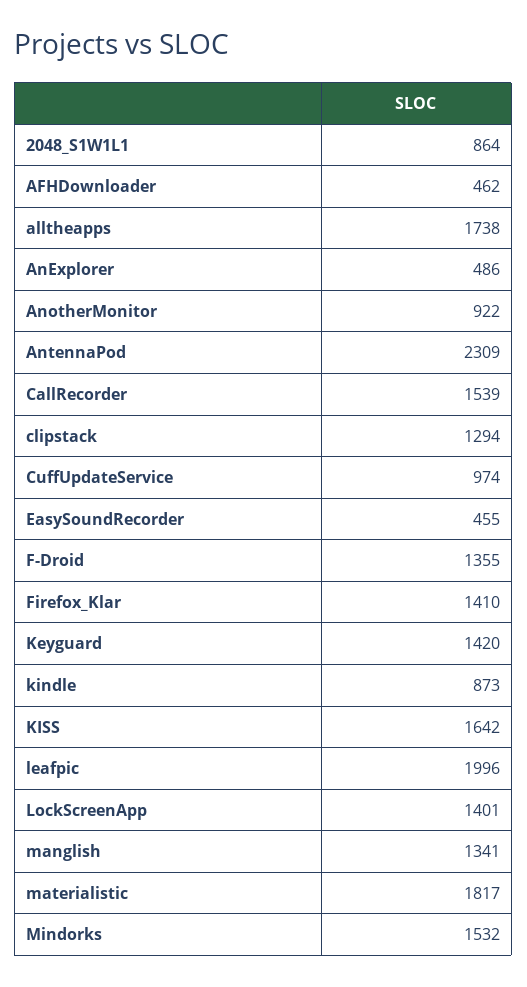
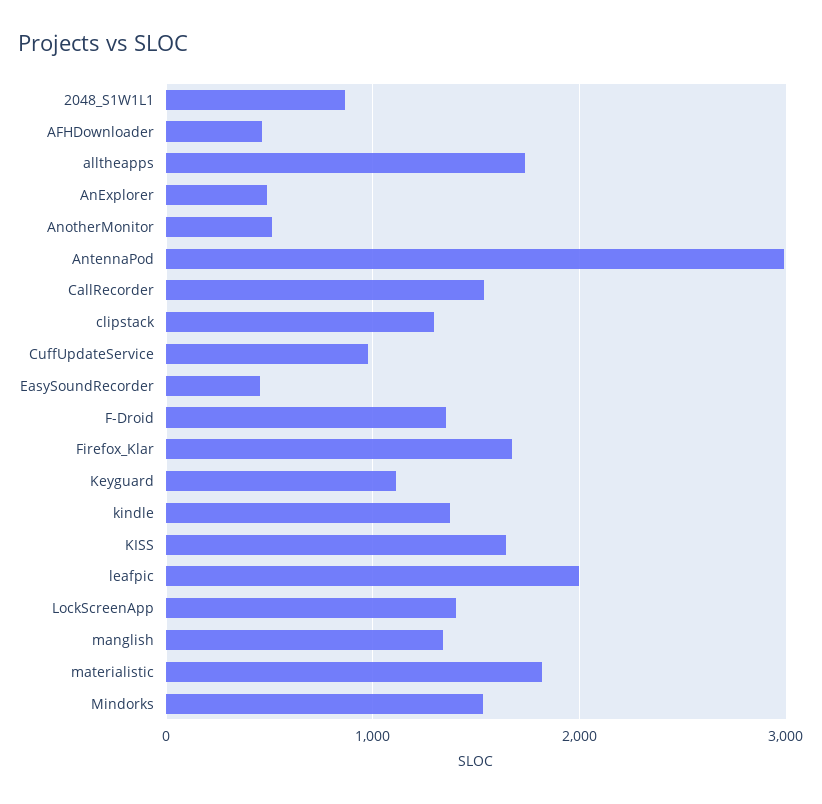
  {
    "2048_S1W1L1": 864,
    "AFHDownloader": 462,
    "alltheapps": 1738,
    "AnExplorer": 486,
-   "AnotherMonitor": 922,
+   "AnotherMonitor": 500,
-   "AntennaPod": 2309,
+   "AntennaPod": 3000,
    "CallRecorder": 1539,
    "clipstack": 1294,
    "CuffUpdateService": 974,
    "EasySoundRecorder": 455,
    "F-Droid": 1355,
-   "Firefox_Klar": 1410,
+   "Firefox_Klar": 1700,
-   "Keyguard": 1420,
+   "Keyguard": 1100,
-   "kindle": 873,
+   "kindle": 1400,
    "KISS": 1642,
    "leafpic": 1996,
    "LockScreenApp": 1401,
    "manglish": 1341,
    "materialistic": 1817,
    "Mindorks": 1532
  }

